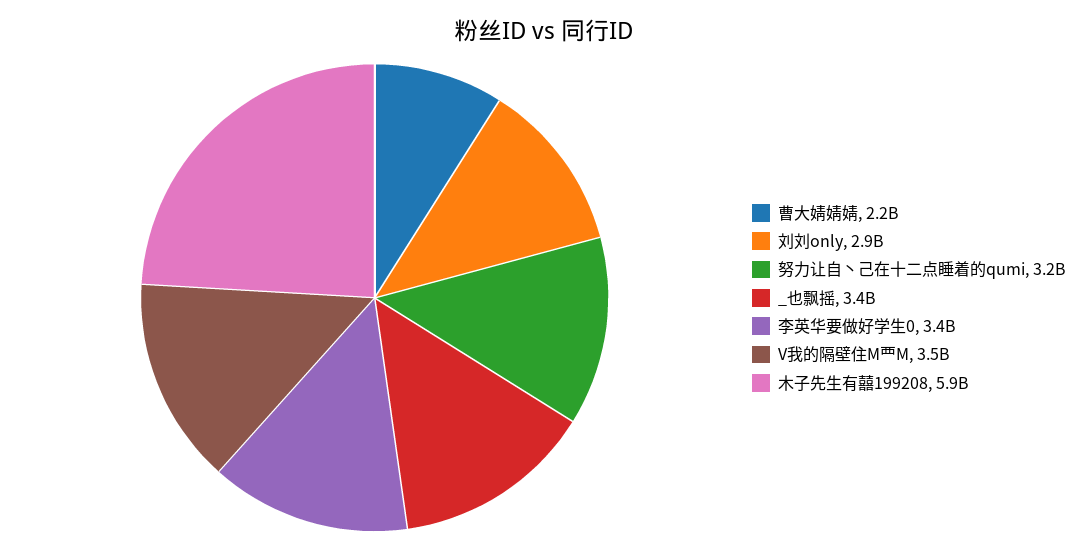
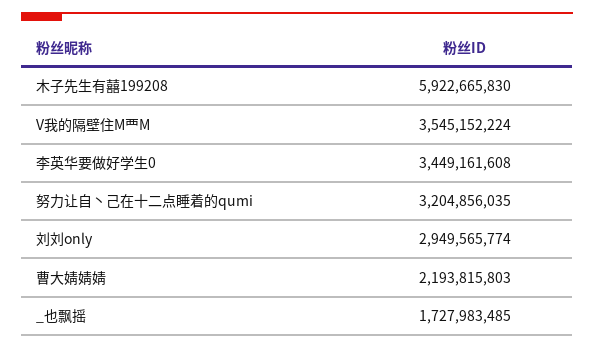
  {
    "曹大婧婧婧": 2193815803,
    "刘刘only": 2949565774,
    "努力让自丶己在十二点睡着的qumi": 3204856035,
-   "_也飘摇": 3400000000,
+   "_也飘摇": 1727983485,
    "李英华要做好学生0": 3449161608,
    "V我的隔壁住M覀M": 3545152224,
    "木子先生有囍199208": 5922665830
  }

